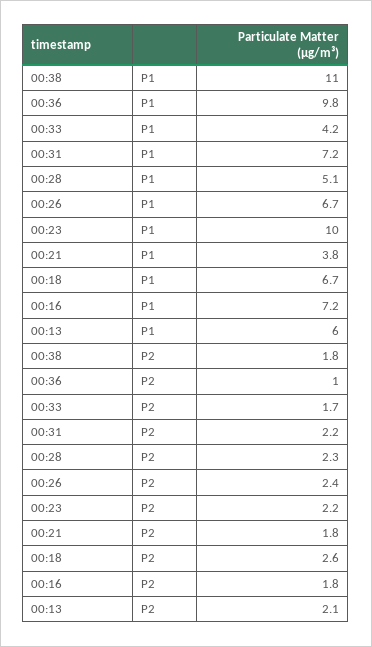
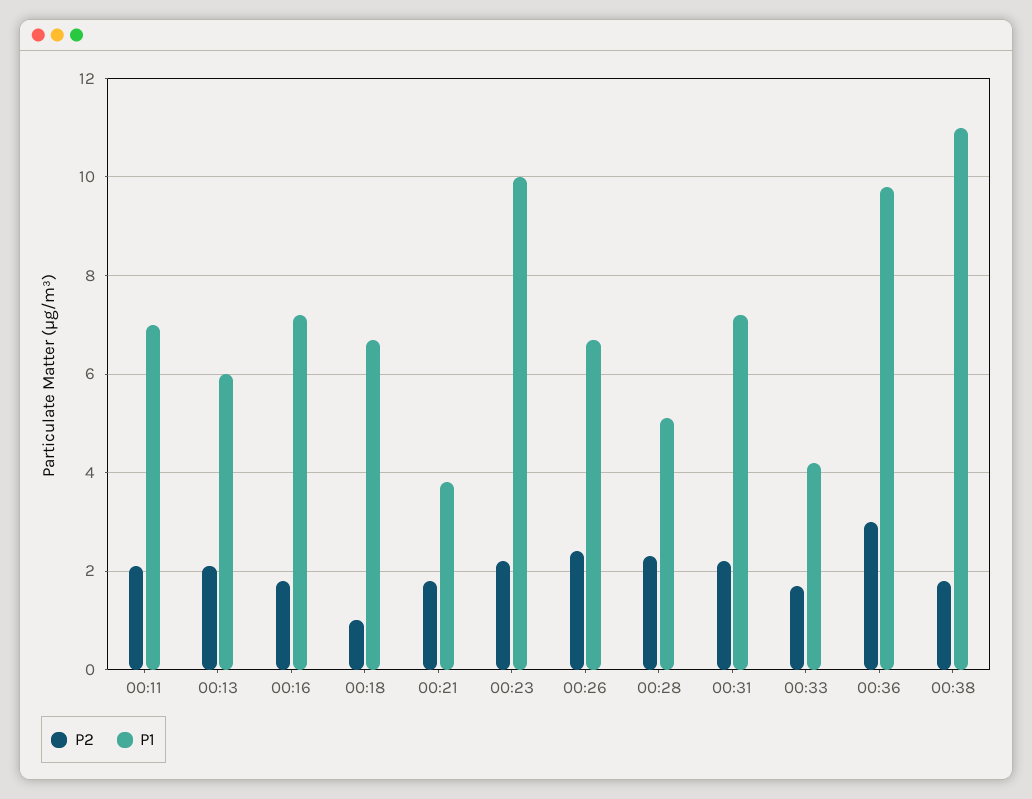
  {
    "P1": {
      "00:38": 11,
      "00:36": 9.8,
      "00:33": 4.2,
      "00:31": 7.2,
      "00:28": 5.1,
      "00:26": 6.7,
      "00:23": 10,
      "00:21": 3.8,
      "00:18": 6.7,
      "00:16": 7.2,
-     "00:13": 6
+     "00:13": 6,
+     "00:11": 7
    },
    "P2": {
      "00:38": 1.8,
-     "00:36": 1,
+     "00:36": 3,
      "00:33": 1.7,
      "00:31": 2.2,
      "00:28": 2.3,
      "00:26": 2.4,
      "00:23": 2.2,
      "00:21": 1.8,
-     "00:18": 2.6,
+     "00:18": 1,
      "00:16": 1.8,
-     "00:13": 2.1
+     "00:13": 2.1,
+     "00:11": 2
    }
  }

